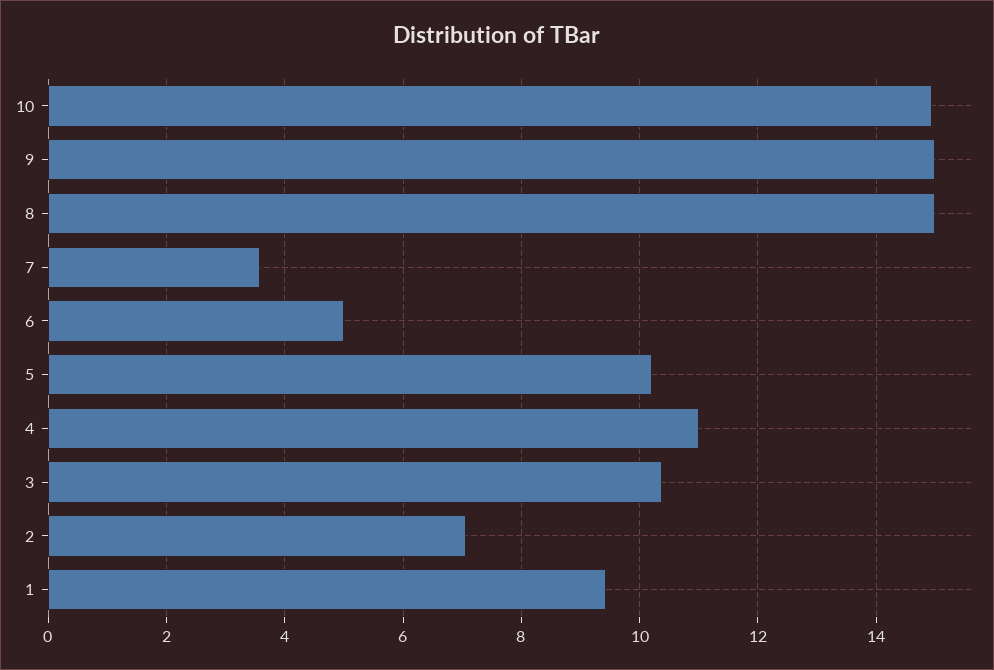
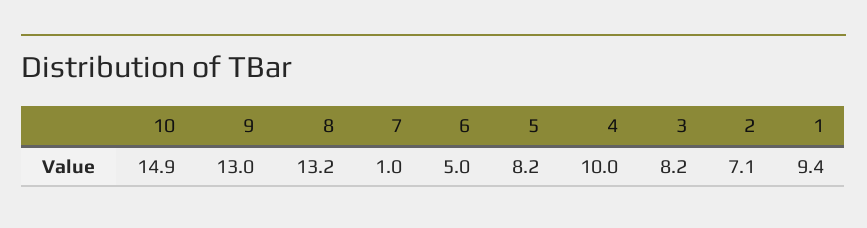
  {
    "10": 14.9,
-   "9": 15,
+   "9": 13,
-   "8": 15,
+   "8": 13.2,
-   "7": 3.6,
+   "7": 1,
    "6": 5,
-   "5": 10.2,
+   "5": 8.2,
-   "4": 11,
+   "4": 10,
-   "3": 10.4,
+   "3": 8.2,
    "2": 7.1,
    "1": 9.4
  }

